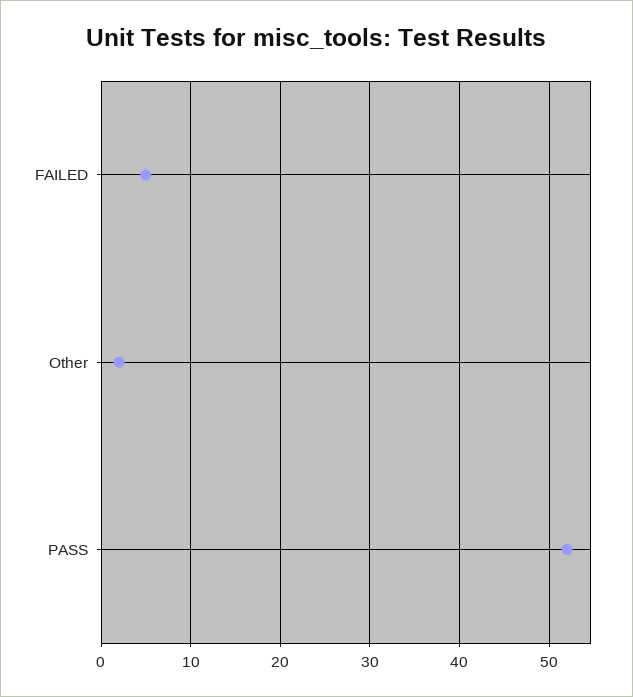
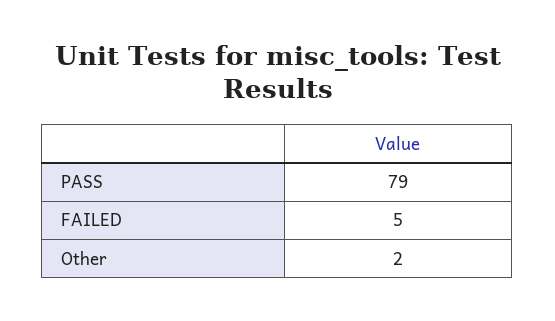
  {
    "FAILED": 5,
    "Other": 2,
-   "PASS": 52
+   "PASS": 79
  }

